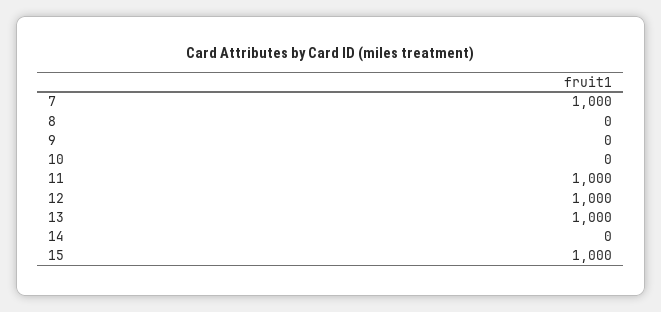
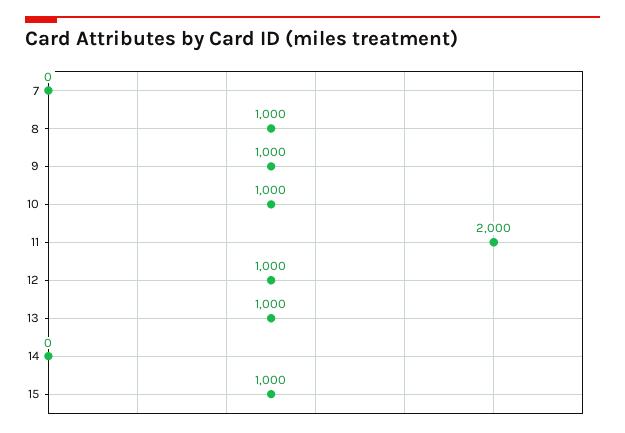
  {
-   "7": 1000,
+   "7": 0,
-   "8": 0,
+   "8": 1000,
-   "9": 0,
+   "9": 1000,
-   "10": 0,
+   "10": 1000,
-   "11": 1000,
+   "11": 2000,
    "12": 1000,
    "13": 1000,
    "14": 0,
    "15": 1000
  }

